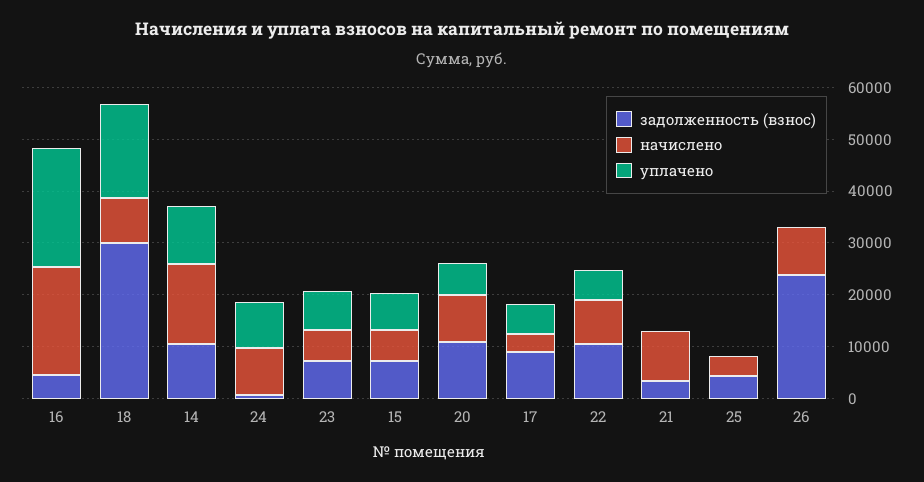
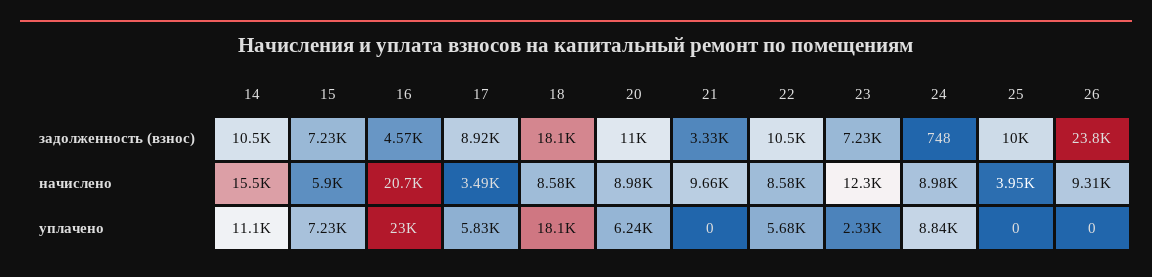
  {
    "задолженность (взнос)": {
      "16": 4570,
-     "18": 30000,
+     "18": 18100,
      "14": 10500,
      "24": 748,
      "23": 7230,
      "15": 7230,
      "20": 11000,
      "17": 8920,
      "22": 10500,
      "21": 3330,
-     "25": 4000,
+     "25": 10000,
      "26": 23800
    },
    "начислено": {
      "16": 20700,
      "18": 8580,
      "14": 15500,
      "24": 8980,
-     "23": 6000,
+     "23": 12300,
      "15": 5900,
      "20": 8980,
      "17": 3490,
      "22": 8580,
      "21": 9660,
      "25": 3950,
      "26": 9310
    },
    "уплачено": {
      "16": 23000,
      "18": 18100,
      "14": 11100,
      "24": 8840,
-     "23": 8000,
+     "23": 2330,
      "15": 7230,
      "20": 6240,
      "17": 5830,
      "22": 5680,
      "21": 0,
      "25": 0,
      "26": 0
    }
  }

